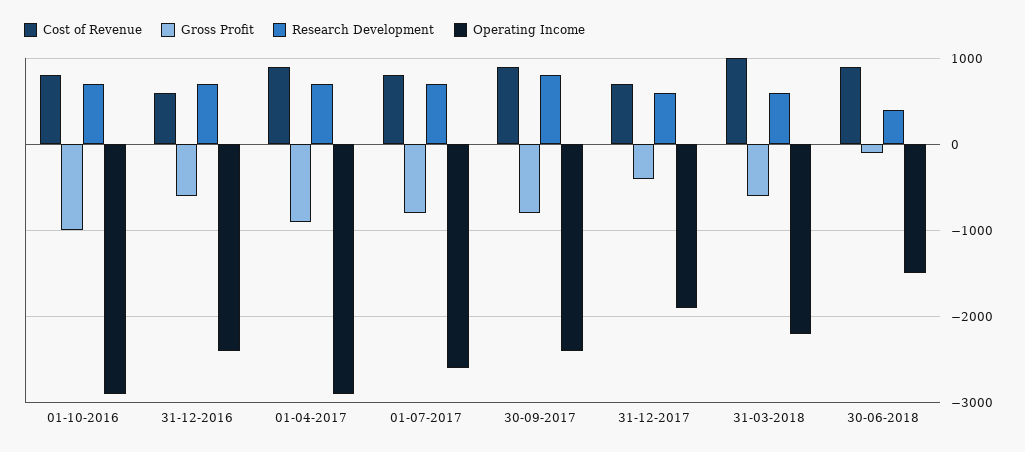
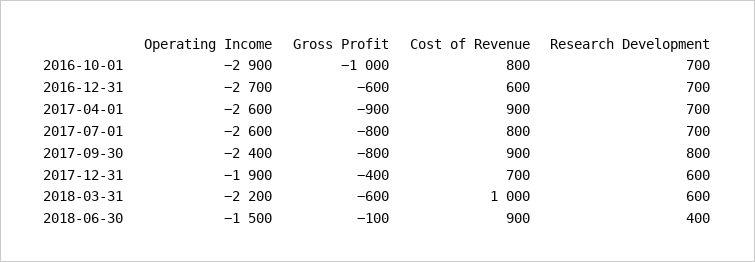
  {
    "Cost of Revenue": {
      "01-10-2016": 800,
      "31-12-2016": 600,
      "01-04-2017": 900,
      "01-07-2017": 800,
      "30-09-2017": 900,
      "31-12-2017": 700,
      "31-03-2018": 1000,
      "30-06-2018": 900
    },
    "Gross Profit": {
      "01-10-2016": -1000,
      "31-12-2016": -600,
      "01-04-2017": -900,
      "01-07-2017": -800,
      "30-09-2017": -800,
      "31-12-2017": -400,
      "31-03-2018": -600,
      "30-06-2018": -100
    },
    "Research Development": {
      "01-10-2016": 700,
      "31-12-2016": 700,
      "01-04-2017": 700,
      "01-07-2017": 700,
      "30-09-2017": 800,
      "31-12-2017": 600,
      "31-03-2018": 600,
      "30-06-2018": 400
    },
    "Operating Income": {
      "01-10-2016": -2900,
-     "31-12-2016": -2400,
+     "31-12-2016": -2700,
-     "01-04-2017": -2900,
+     "01-04-2017": -2600,
      "01-07-2017": -2600,
      "30-09-2017": -2400,
      "31-12-2017": -1900,
      "31-03-2018": -2200,
      "30-06-2018": -1500
    }
  }

